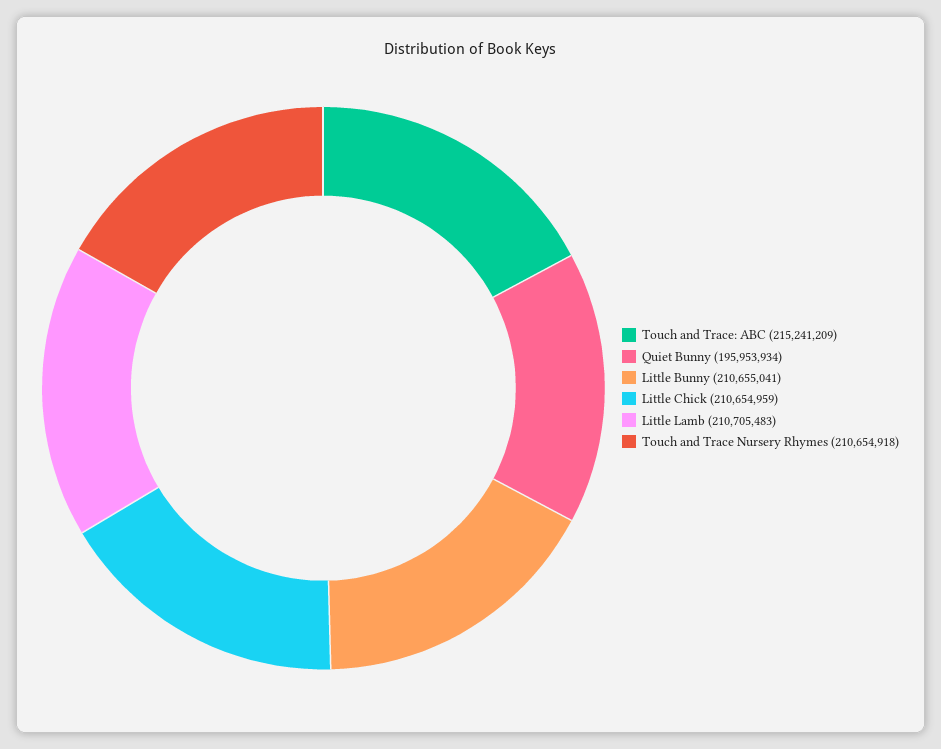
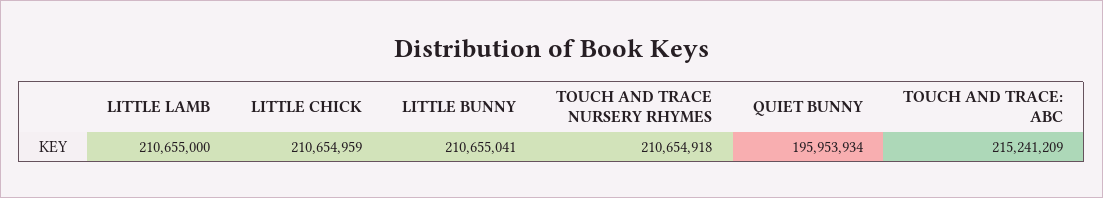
  {
    "Touch and Trace: ABC": 215241209,
    "Quiet Bunny": 195953934,
    "Little Bunny": 210655041,
    "Little Chick": 210654959,
-   "Little Lamb": 210705483,
+   "Little Lamb": 210655000,
    "Touch and Trace Nursery Rhymes": 210654918
  }

